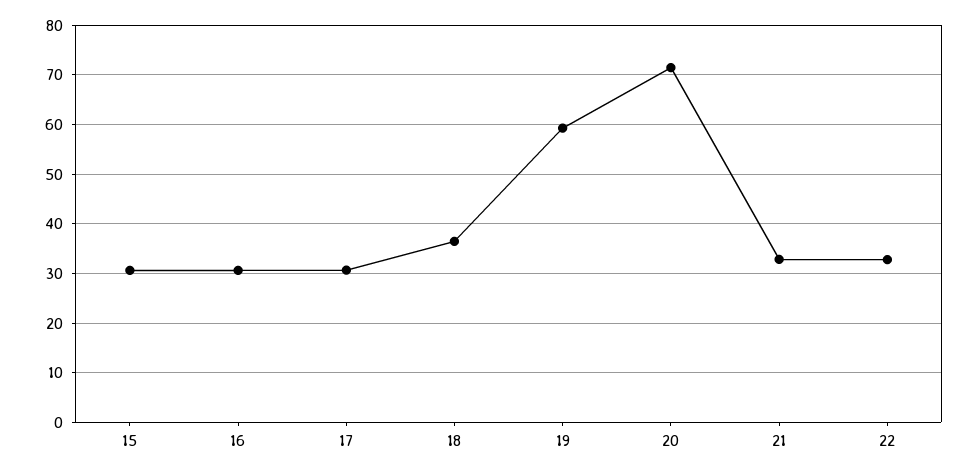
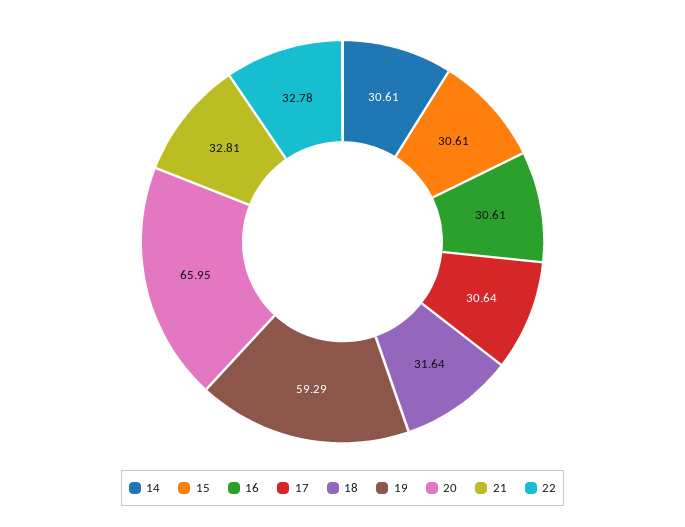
  {
    "15": 30.61,
    "16": 30.61,
    "17": 30.64,
-   "18": 36,
+   "18": 31.64,
    "19": 59.29,
-   "20": 72,
+   "20": 65.95,
    "21": 32.81,
-   "22": 32.78
+   "22": 32.78,
+   "14": 30.61
  }

